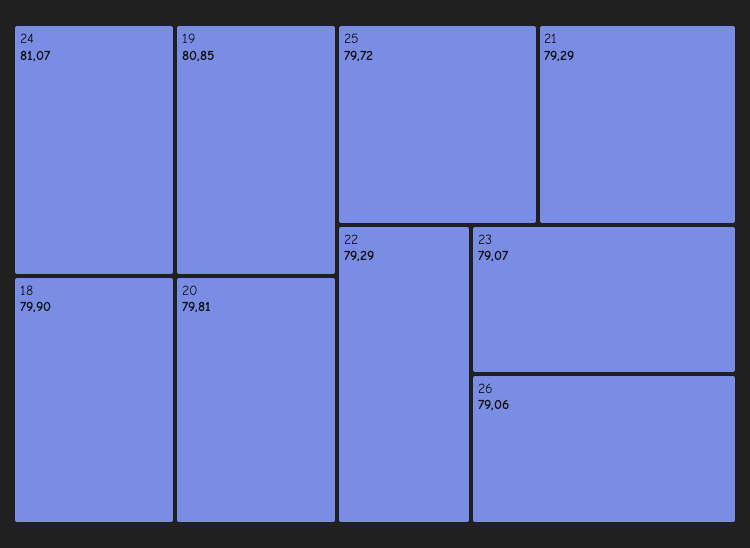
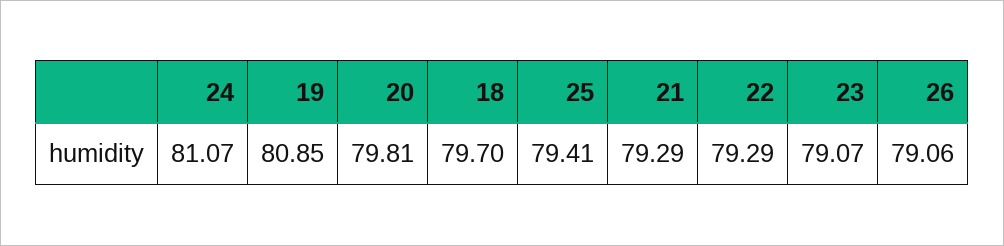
  {
    "24": 81.07,
    "19": 80.85,
-   "18": 79.9,
+   "18": 79.7,
    "20": 79.81,
-   "25": 79.72,
+   "25": 79.41,
    "21": 79.29,
    "22": 79.29,
    "23": 79.07,
    "26": 79.06
  }

